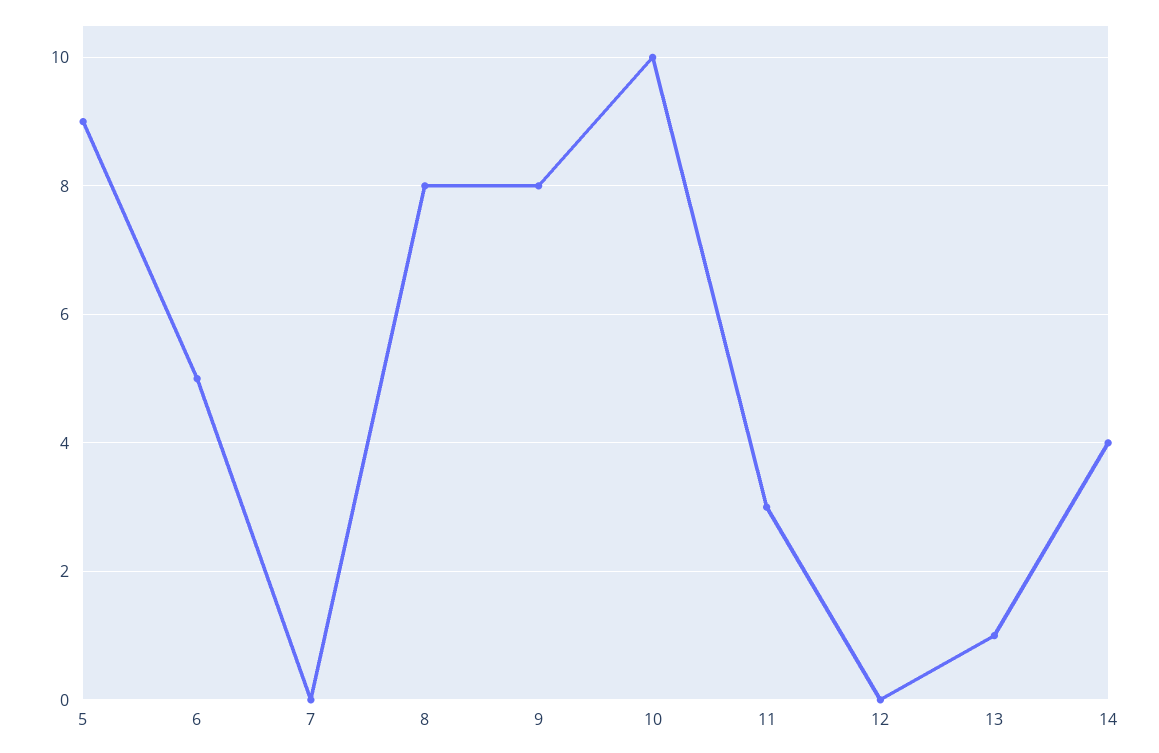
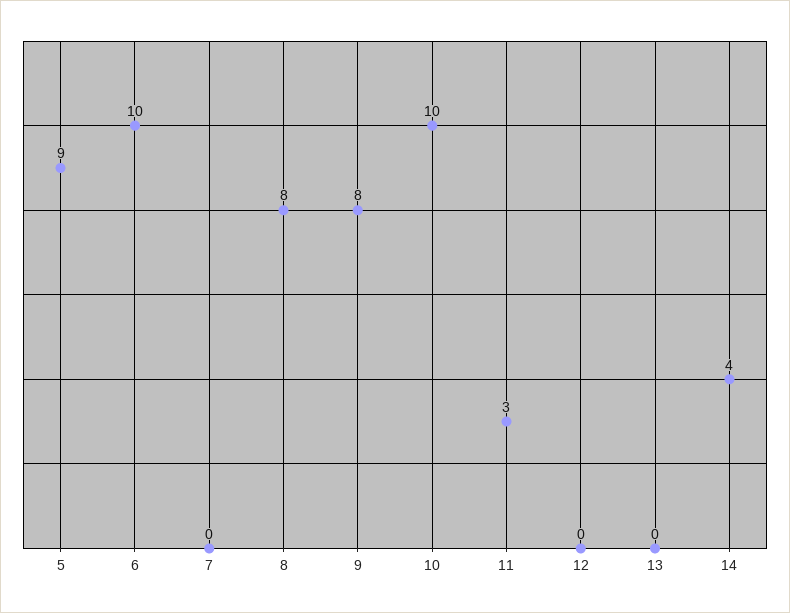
  {
    "5": 9,
-   "6": 5,
+   "6": 10,
    "7": 0,
    "8": 8,
    "9": 8,
    "10": 10,
    "11": 3,
    "12": 0,
-   "13": 1,
+   "13": 0,
    "14": 4
  }

